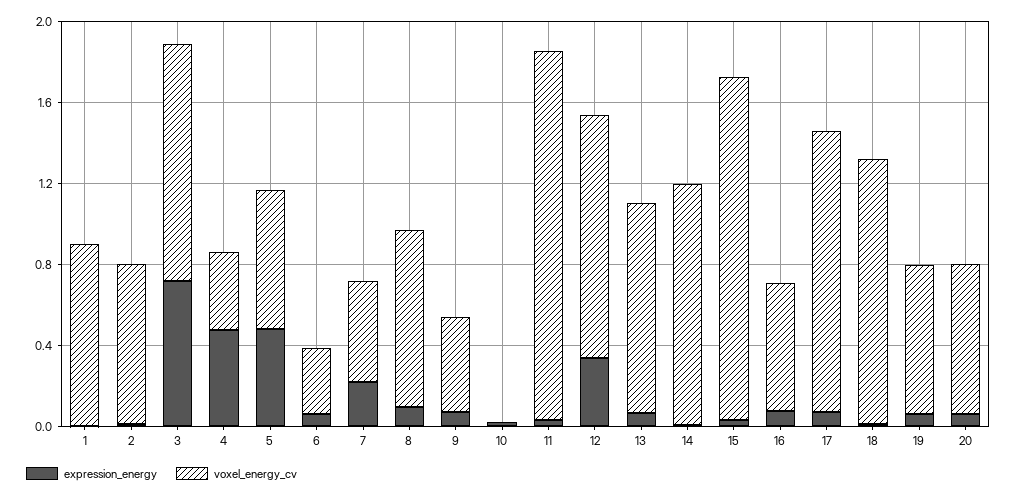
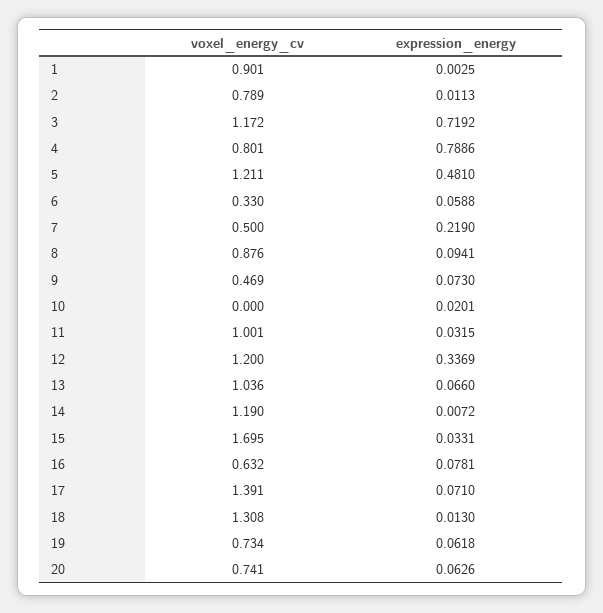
  {
    "expression_energy": {
      "1": 0.0025,
      "2": 0.0113,
      "3": 0.7192,
-     "4": 0.5,
+     "4": 0.7886,
      "5": 0.481,
      "6": 0.0588,
      "7": 0.219,
      "8": 0.0941,
      "9": 0.073,
      "10": 0.0201,
      "11": 0.0315,
      "12": 0.3369,
      "13": 0.066,
      "14": 0.0072,
      "15": 0.0331,
      "16": 0.0781,
      "17": 0.071,
      "18": 0.013,
      "19": 0.0618,
      "20": 0.0626
    },
    "voxel_energy_cv": {
      "1": 0.901,
      "2": 0.789,
      "3": 1.172,
-     "4": 0.4,
+     "4": 0.801,
-     "5": 0.7,
+     "5": 1.211,
      "6": 0.33,
      "7": 0.5,
      "8": 0.876,
      "9": 0.469,
      "10": 0,
-     "11": 1.8,
+     "11": 1.001,
      "12": 1.2,
      "13": 1.036,
      "14": 1.19,
      "15": 1.695,
      "16": 0.632,
      "17": 1.391,
      "18": 1.308,
      "19": 0.734,
      "20": 0.741
    }
  }

